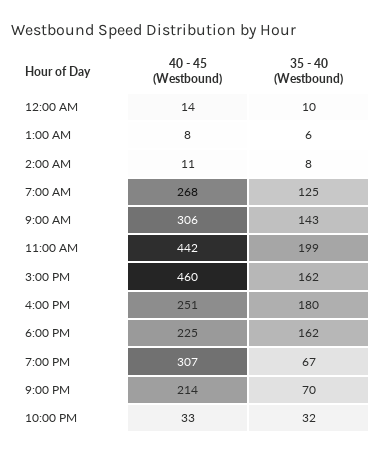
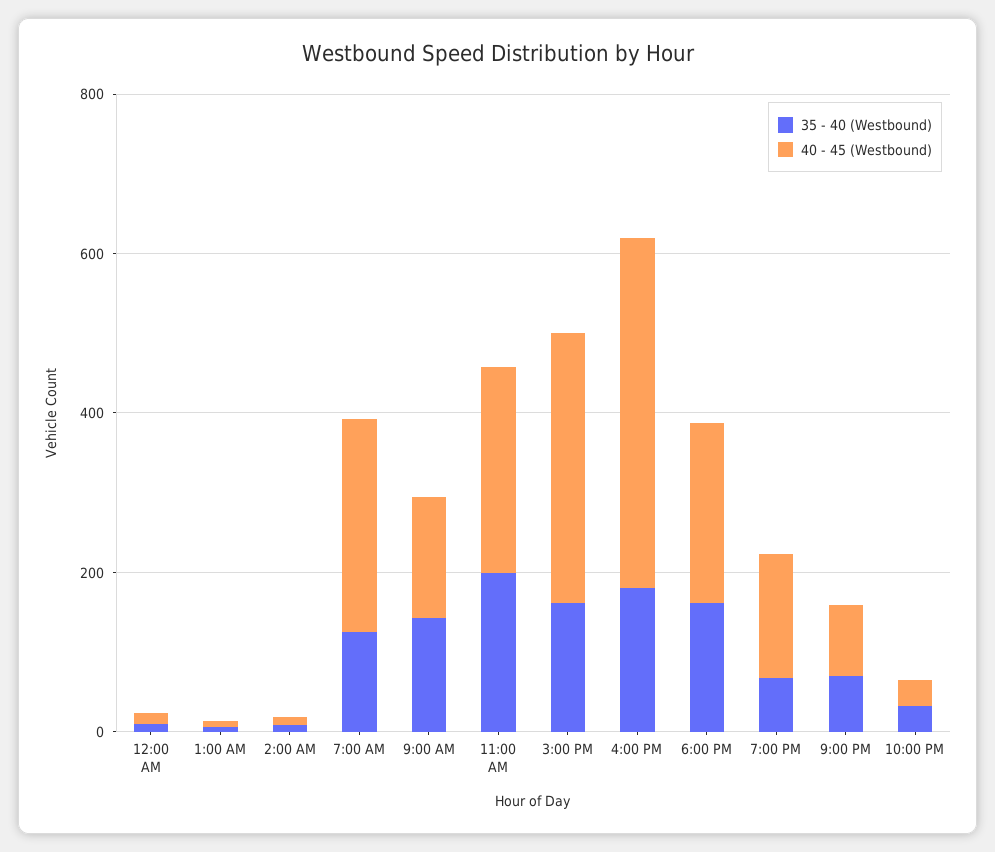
  {
    "40 - 45 (Westbound)": {
      "12:00 AM": 14,
      "1:00 AM": 8,
      "2:00 AM": 11,
      "7:00 AM": 268,
-     "9:00 AM": 306,
+     "9:00 AM": 150,
-     "11:00 AM": 442,
+     "11:00 AM": 250,
-     "3:00 PM": 460,
+     "3:00 PM": 350,
-     "4:00 PM": 251,
+     "4:00 PM": 450,
      "6:00 PM": 225,
-     "7:00 PM": 307,
+     "7:00 PM": 150,
-     "9:00 PM": 214,
+     "9:00 PM": 100,
      "10:00 PM": 33
    },
    "35 - 40 (Westbound)": {
      "12:00 AM": 10,
      "1:00 AM": 6,
      "2:00 AM": 8,
      "7:00 AM": 125,
      "9:00 AM": 143,
      "11:00 AM": 199,
      "3:00 PM": 162,
      "4:00 PM": 180,
      "6:00 PM": 162,
      "7:00 PM": 67,
      "9:00 PM": 70,
      "10:00 PM": 32
    }
  }

